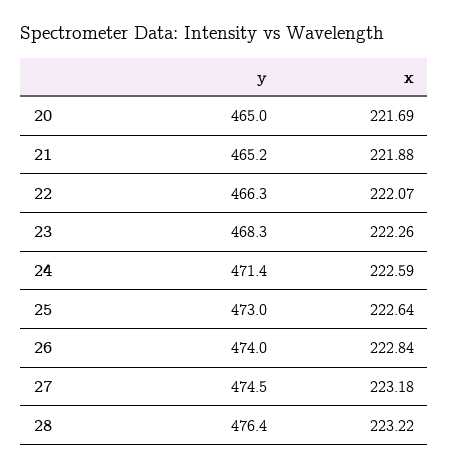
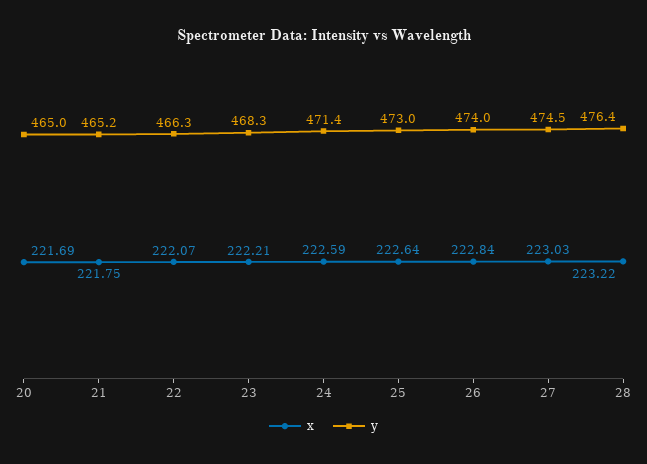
  {
    "y": {
      "20": 465,
      "21": 465.2,
      "22": 466.3,
      "23": 468.3,
      "24": 471.4,
      "25": 473,
      "26": 474,
      "27": 474.5,
      "28": 476.4
    },
    "x": {
      "20": 221.69,
-     "21": 221.88,
+     "21": 221.75,
      "22": 222.07,
-     "23": 222.26,
+     "23": 222.21,
      "24": 222.59,
      "25": 222.64,
      "26": 222.84,
-     "27": 223.18,
+     "27": 223.03,
      "28": 223.22
    }
  }

